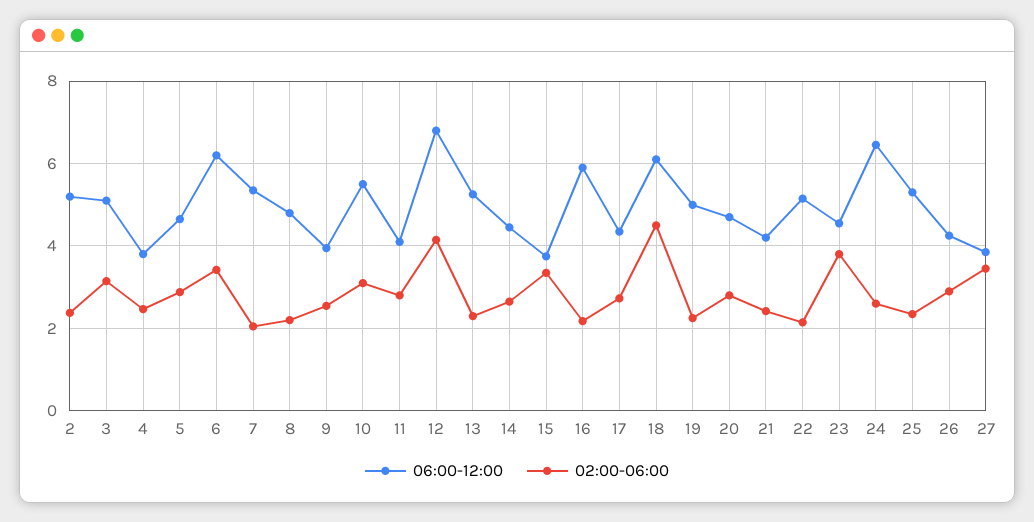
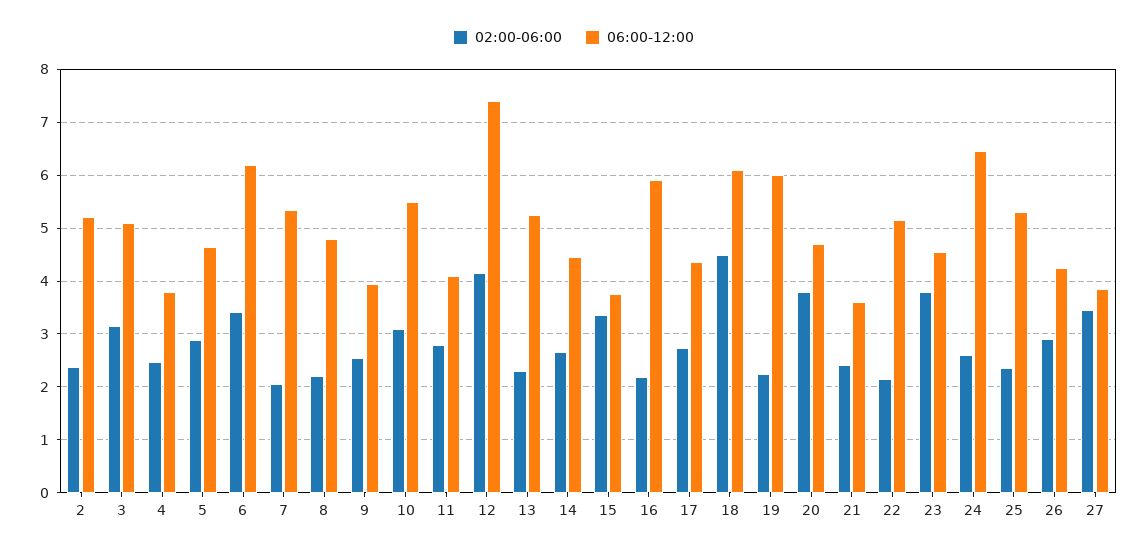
  {
    "06:00-12:00": {
      "2": 5.2,
      "3": 5.2,
      "4": 3.8,
      "5": 4.6,
      "6": 6.2,
      "7": 5.4,
      "8": 4.8,
      "9": 4,
      "10": 5.6,
      "11": 4.2,
-     "12": 6.8,
+     "12": 7.4,
      "13": 5.2,
      "14": 4.4,
      "15": 3.8,
      "16": 6,
      "17": 4.4,
      "18": 6.2,
-     "19": 5,
+     "19": 6,
      "20": 4.8,
-     "21": 4.2,
+     "21": 3.6,
      "22": 5.2,
      "23": 4.6,
      "24": 6.4,
      "25": 5.4,
      "26": 4.2,
      "27": 3.8
    },
    "02:00-06:00": {
      "2": 2.4,
      "3": 3.2,
      "4": 2.4,
      "5": 2.8,
      "6": 3.4,
      "7": 2,
      "8": 2.2,
      "9": 2.6,
      "10": 3.2,
      "11": 2.8,
      "12": 4.2,
      "13": 2.4,
      "14": 2.6,
      "15": 3.4,
      "16": 2.2,
      "17": 2.8,
      "18": 4.6,
      "19": 2.2,
-     "20": 2.8,
+     "20": 3.8,
      "21": 2.4,
      "22": 2.2,
      "23": 3.8,
      "24": 2.6,
      "25": 2.4,
      "26": 3,
      "27": 3.4
    }
  }

